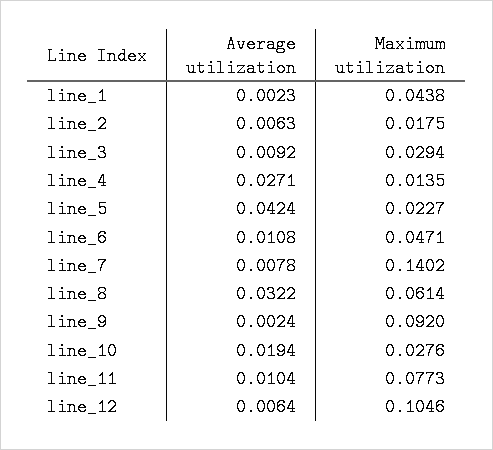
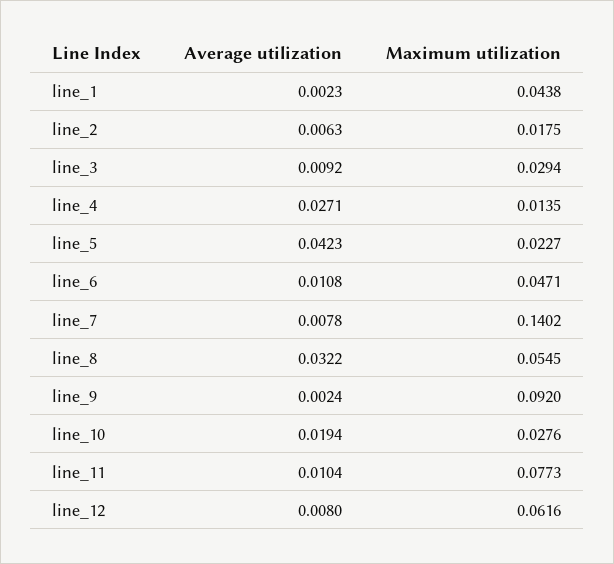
  {
    "Average utilization": {
      "line_1": 0.0023,
      "line_2": 0.0063,
      "line_3": 0.0092,
      "line_4": 0.0271,
-     "line_5": 0.0424,
+     "line_5": 0.0423,
      "line_6": 0.0108,
      "line_7": 0.0078,
      "line_8": 0.0322,
      "line_9": 0.0024,
      "line_10": 0.0194,
      "line_11": 0.0104,
-     "line_12": 0.0064
+     "line_12": 0.008
    },
    "Maximum utilization": {
      "line_1": 0.0438,
      "line_2": 0.0175,
      "line_3": 0.0294,
      "line_4": 0.0135,
      "line_5": 0.0227,
      "line_6": 0.0471,
      "line_7": 0.1402,
-     "line_8": 0.0614,
+     "line_8": 0.0545,
      "line_9": 0.092,
      "line_10": 0.0276,
      "line_11": 0.0773,
-     "line_12": 0.1046
+     "line_12": 0.0616
    }
  }

